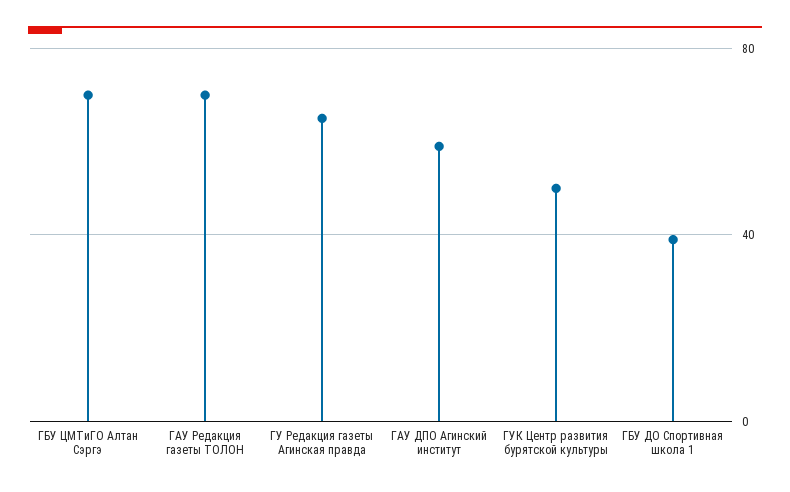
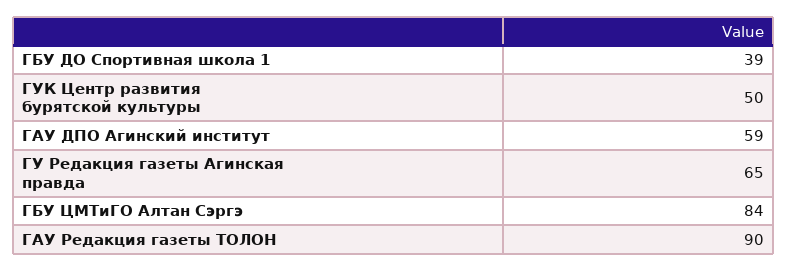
  {
-   "ГБУ ЦМТиГО Алтан Сэргэ": 70,
+   "ГБУ ЦМТиГО Алтан Сэргэ": 84,
-   "ГАУ Редакция газеты ТОЛОН": 70,
+   "ГАУ Редакция газеты ТОЛОН": 90,
    "ГУ Редакция газеты Агинская правда": 65,
    "ГАУ ДПО Агинский институт": 59,
    "ГУК Центр развития бурятской культуры": 50,
    "ГБУ ДО Спортивная школа 1": 39
  }

